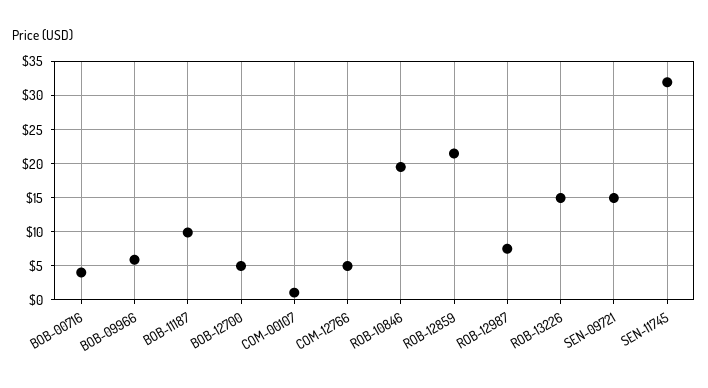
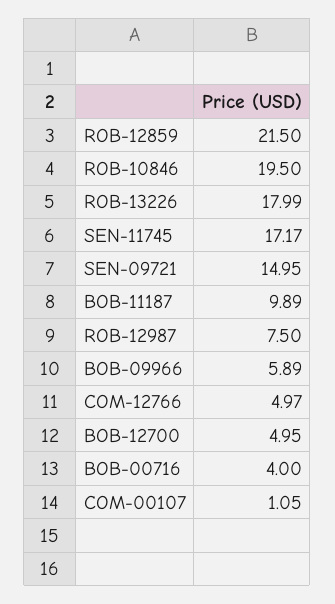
  {
    "BOB-00716": 4,
    "BOB-09966": 5.89,
    "BOB-11187": 9.89,
    "BOB-12700": 4.95,
    "COM-00107": 1.05,
    "COM-12766": 4.97,
    "ROB-10846": 19.5,
    "ROB-12859": 21.5,
    "ROB-12987": 7.5,
-   "ROB-13226": 15,
+   "ROB-13226": 17.99,
    "SEN-09721": 14.95,
-   "SEN-11745": 32
+   "SEN-11745": 17.17
  }

